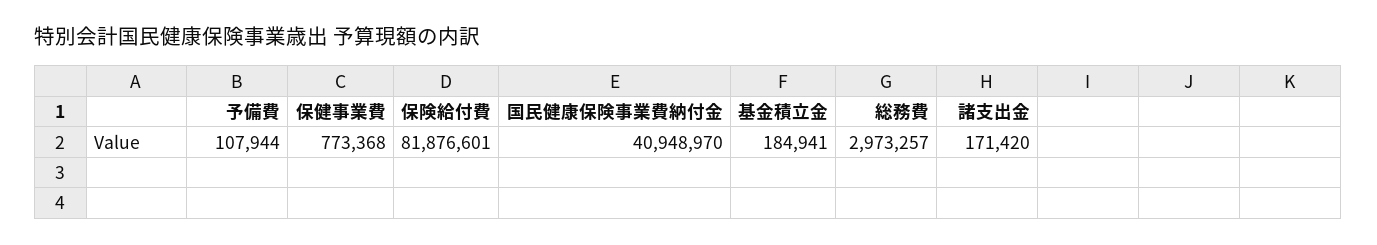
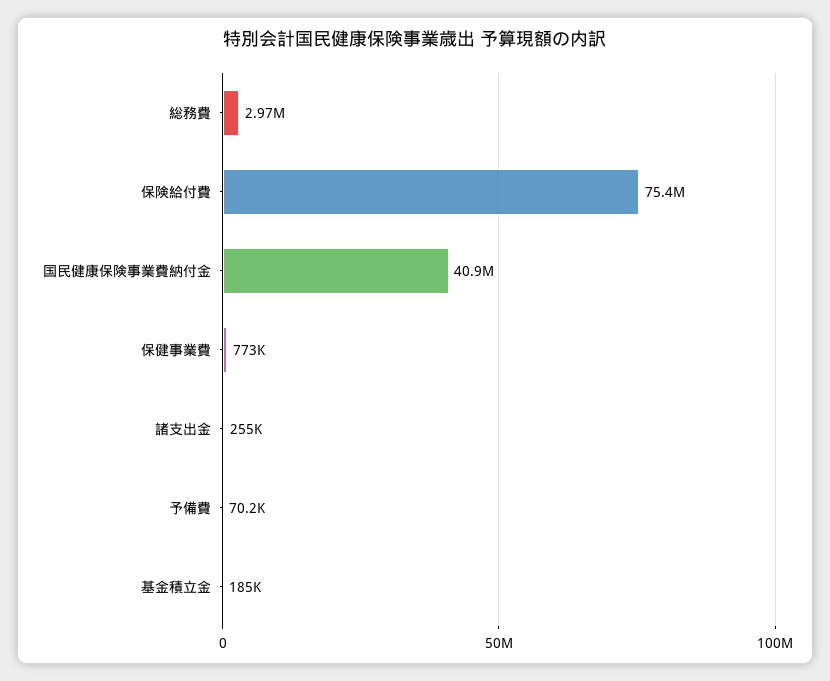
  {
-   "予備費": 107944,
+   "予備費": 70200,
    "保健事業費": 773368,
-   "保険給付費": 81876601,
+   "保険給付費": 75400000,
    "国民健康保険事業費納付金": 40948970,
    "基金積立金": 184941,
    "総務費": 2973257,
-   "諸支出金": 171420
+   "諸支出金": 255000
  }

